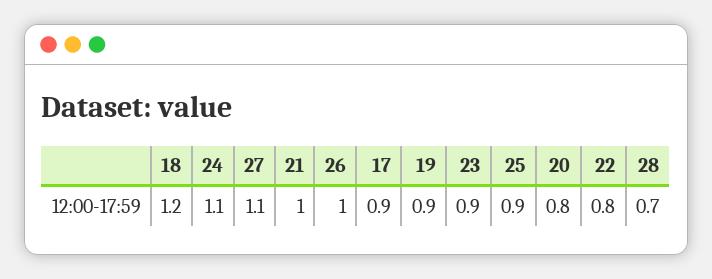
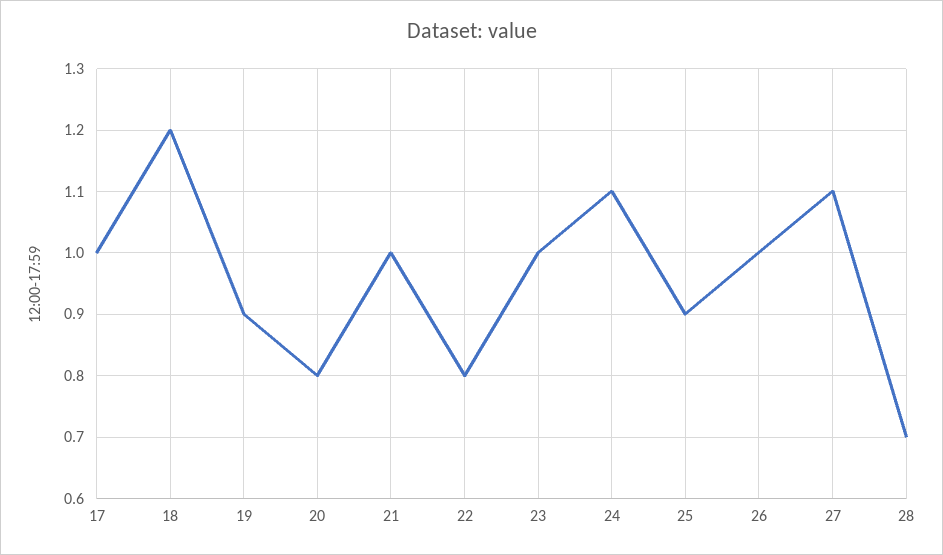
  {
    "18": 1.2,
    "24": 1.1,
    "27": 1.1,
    "21": 1,
    "26": 1,
-   "17": 0.9,
+   "17": 1,
    "19": 0.9,
-   "23": 0.9,
+   "23": 1,
    "25": 0.9,
    "20": 0.8,
    "22": 0.8,
    "28": 0.7
  }

